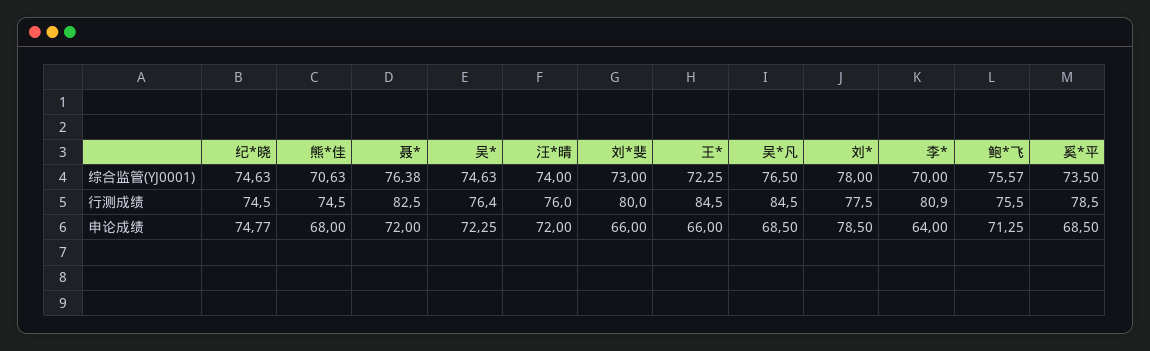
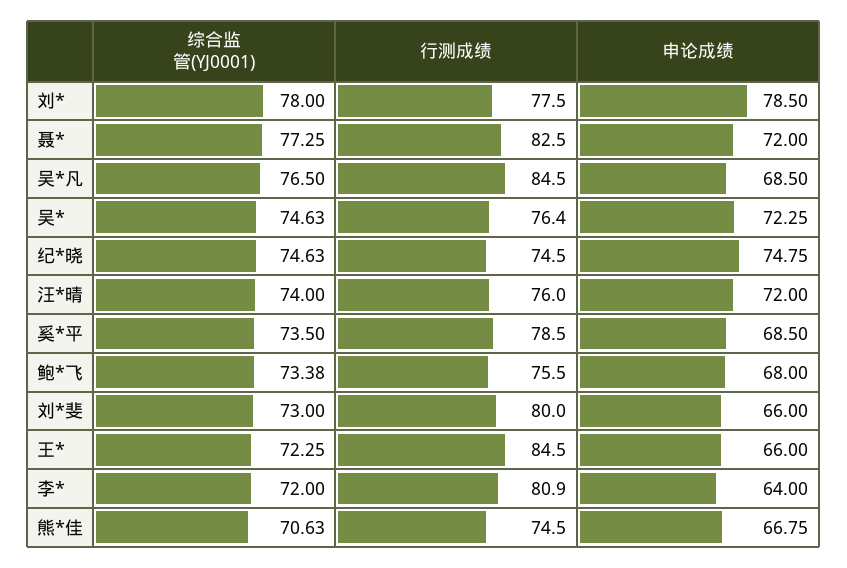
  {
    "纪*晓": {
      "综合监管(YJ0001)": 74.63,
      "行测成绩": 74.5,
-     "申论成绩": 74.77
+     "申论成绩": 74.75
    },
    "熊*佳": {
      "综合监管(YJ0001)": 70.63,
      "行测成绩": 74.5,
-     "申论成绩": 68
+     "申论成绩": 66.75
    },
    "聂*": {
-     "综合监管(YJ0001)": 76.38,
+     "综合监管(YJ0001)": 77.25,
      "行测成绩": 82.5,
      "申论成绩": 72
    },
    "吴*": {
      "综合监管(YJ0001)": 74.63,
      "行测成绩": 76.4,
      "申论成绩": 72.25
    },
    "汪*晴": {
      "综合监管(YJ0001)": 74,
      "行测成绩": 76,
      "申论成绩": 72
    },
    "刘*斐": {
      "综合监管(YJ0001)": 73,
      "行测成绩": 80,
      "申论成绩": 66
    },
    "王*": {
      "综合监管(YJ0001)": 72.25,
      "行测成绩": 84.5,
      "申论成绩": 66
    },
    "吴*凡": {
      "综合监管(YJ0001)": 76.5,
      "行测成绩": 84.5,
      "申论成绩": 68.5
    },
    "刘*": {
      "综合监管(YJ0001)": 78,
      "行测成绩": 77.5,
      "申论成绩": 78.5
    },
    "李*": {
-     "综合监管(YJ0001)": 70,
+     "综合监管(YJ0001)": 72,
      "行测成绩": 80.9,
      "申论成绩": 64
    },
    "鲍*飞": {
-     "综合监管(YJ0001)": 75.57,
+     "综合监管(YJ0001)": 73.38,
      "行测成绩": 75.5,
-     "申论成绩": 71.25
+     "申论成绩": 68
    },
    "奚*平": {
      "综合监管(YJ0001)": 73.5,
      "行测成绩": 78.5,
      "申论成绩": 68.5
    }
  }

